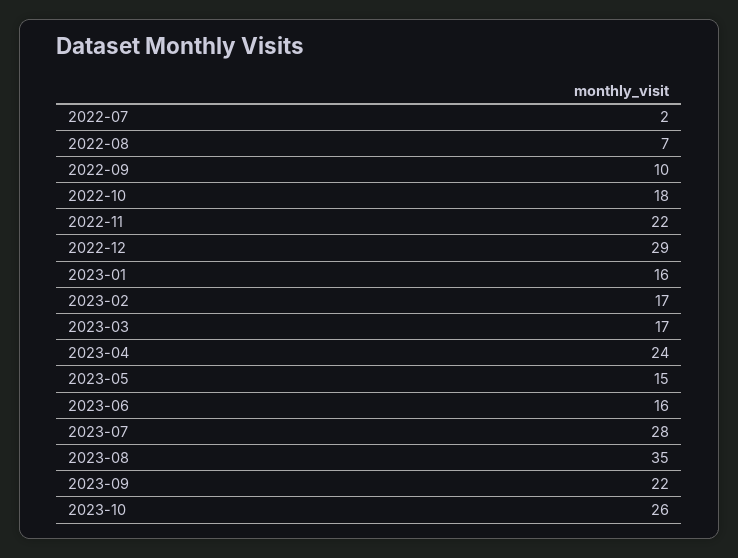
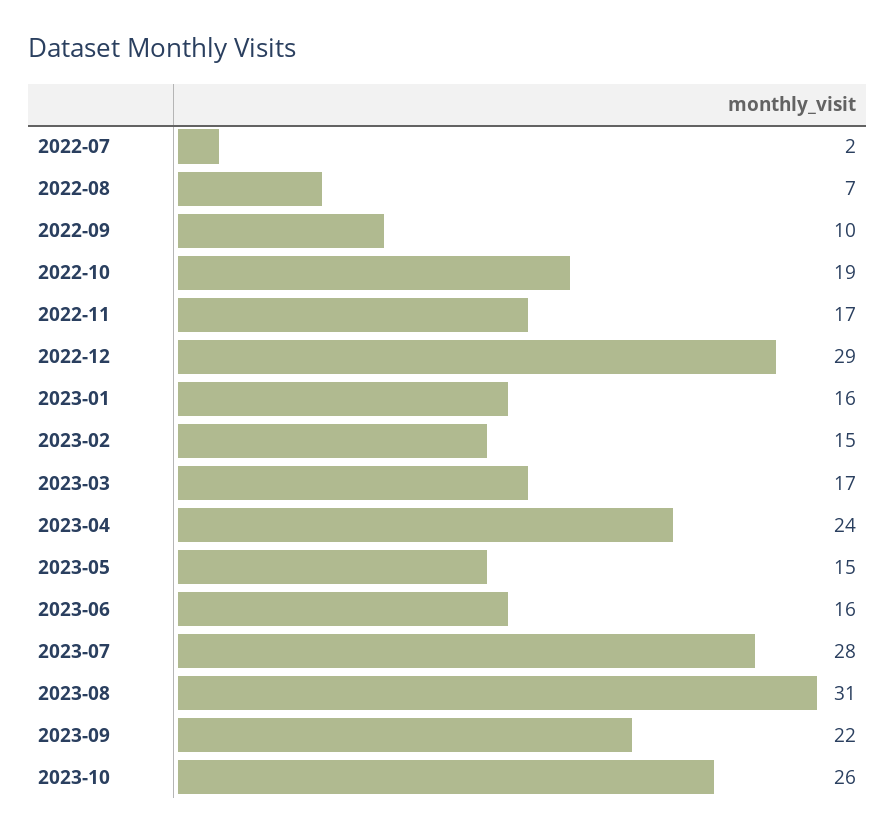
  {
    "2022-07": 2,
    "2022-08": 7,
    "2022-09": 10,
-   "2022-10": 18,
+   "2022-10": 19,
-   "2022-11": 22,
+   "2022-11": 17,
    "2022-12": 29,
    "2023-01": 16,
-   "2023-02": 17,
+   "2023-02": 15,
    "2023-03": 17,
    "2023-04": 24,
    "2023-05": 15,
    "2023-06": 16,
    "2023-07": 28,
-   "2023-08": 35,
+   "2023-08": 31,
    "2023-09": 22,
    "2023-10": 26
  }

